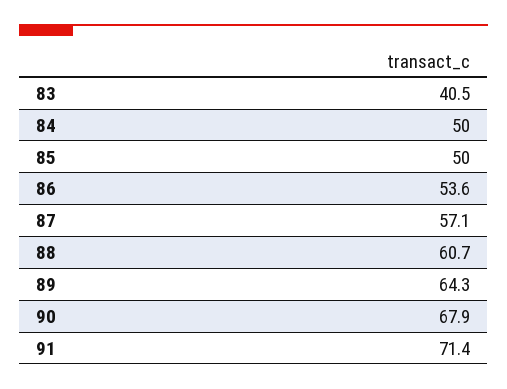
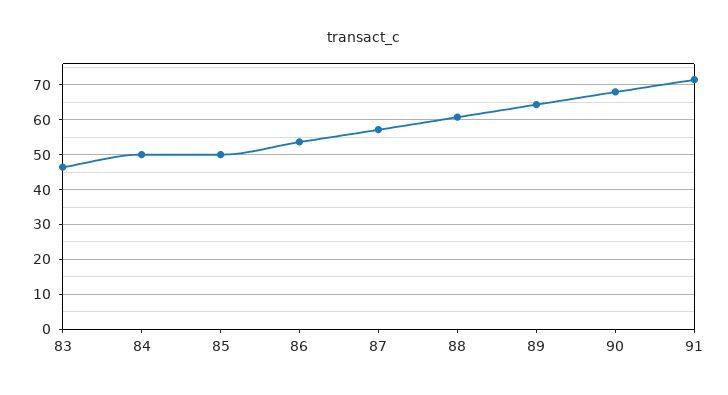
  {
-   "83": 40.5,
+   "83": 46,
    "84": 50,
    "85": 50,
    "86": 53.6,
    "87": 57.1,
    "88": 60.7,
    "89": 64.3,
    "90": 67.9,
    "91": 71.4
  }

